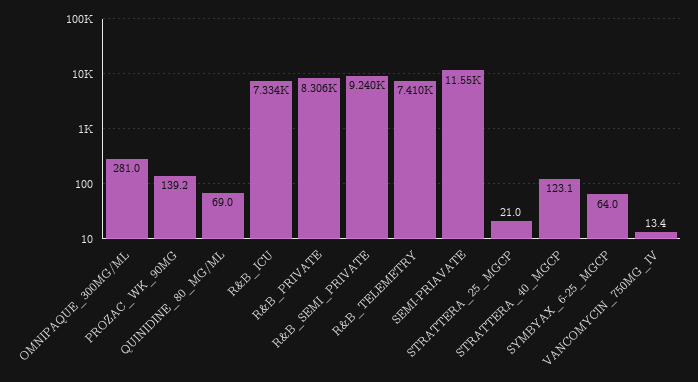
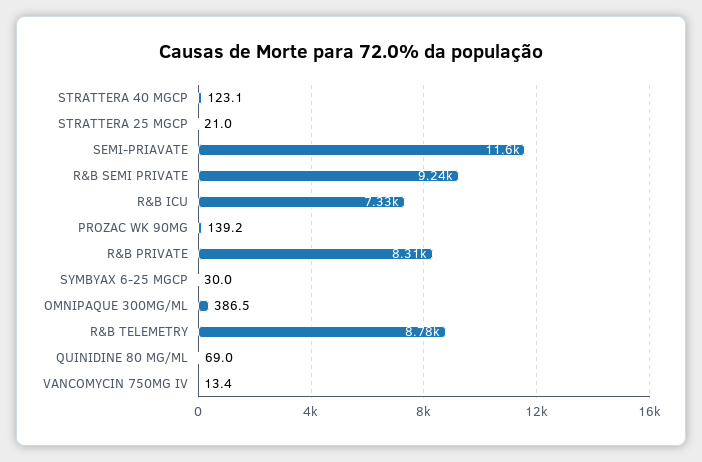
  {
-   "OMNIPAQUE_300MG/ML": 281,
+   "OMNIPAQUE_300MG/ML": 386.5,
    "PROZAC_WK_90MG": 139.2,
    "QUINIDINE_80_MG/ML": 69,
    "R&B_ICU": 7334,
    "R&B_PRIVATE": 8306,
    "R&B_SEMI_PRIVATE": 9240,
-   "R&B_TELEMETRY": 7410,
+   "R&B_TELEMETRY": 8780,
    "SEMI-PRIAVATE": 11550,
    "STRATTERA_25_MGCP": 21,
    "STRATTERA_40_MGCP": 123.1,
-   "SYMBYAX_6-25_MGCP": 64,
+   "SYMBYAX_6-25_MGCP": 30,
    "VANCOMYCIN_750MG_IV": 13.4
  }

